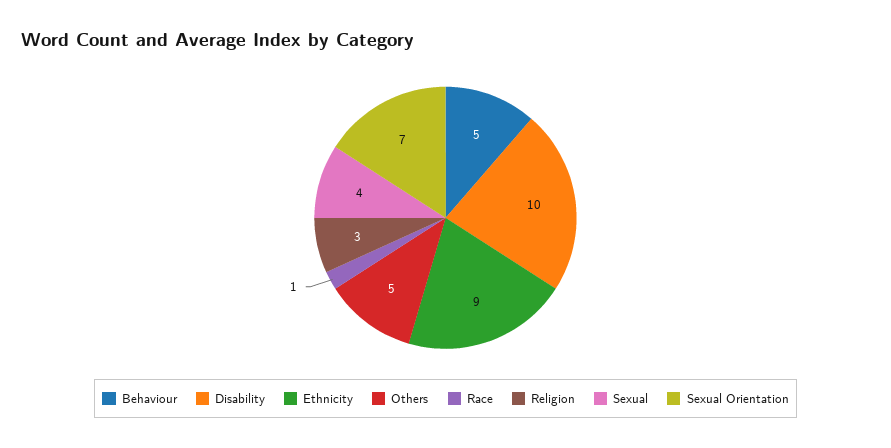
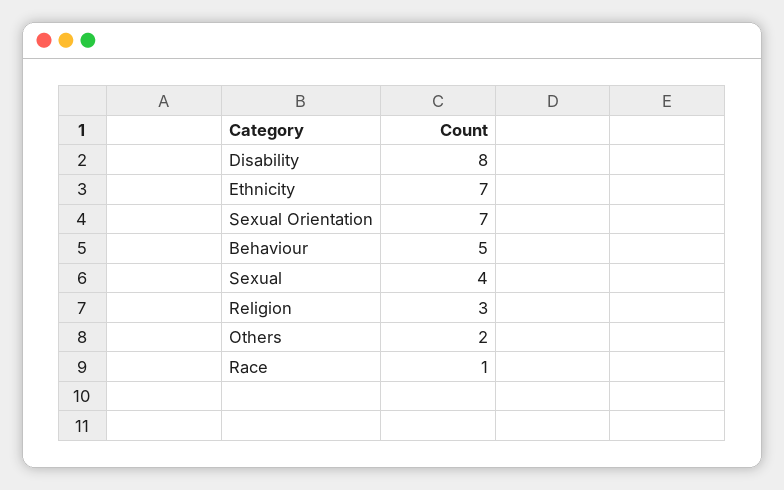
  {
    "Behaviour": 5,
-   "Disability": 10,
+   "Disability": 8,
-   "Ethnicity": 9,
+   "Ethnicity": 7,
-   "Others": 5,
+   "Others": 2,
    "Race": 1,
    "Religion": 3,
    "Sexual": 4,
    "Sexual Orientation": 7
  }

